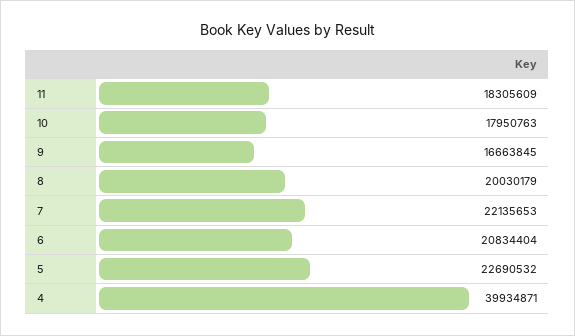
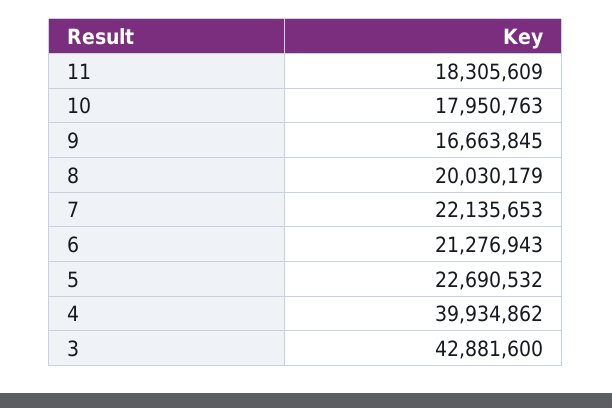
  {
    "11": 18305609,
    "10": 17950763,
    "9": 16663845,
    "8": 20030179,
    "7": 22135653,
-   "6": 20834404,
+   "6": 21276943,
    "5": 22690532,
-   "4": 39934871
+   "4": 39934862,
+   "3": 42881600
  }

